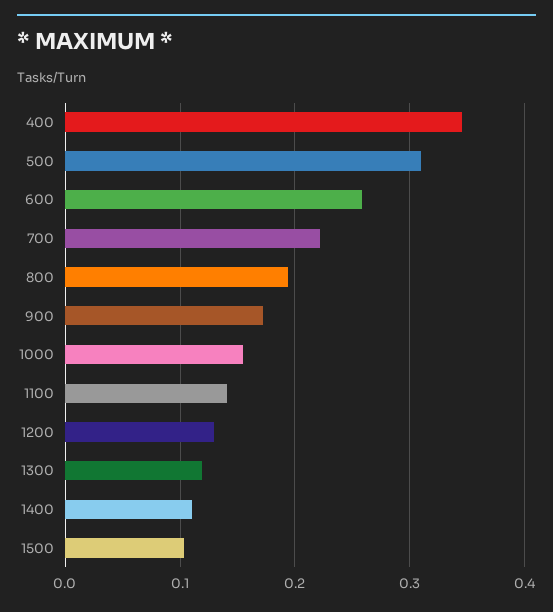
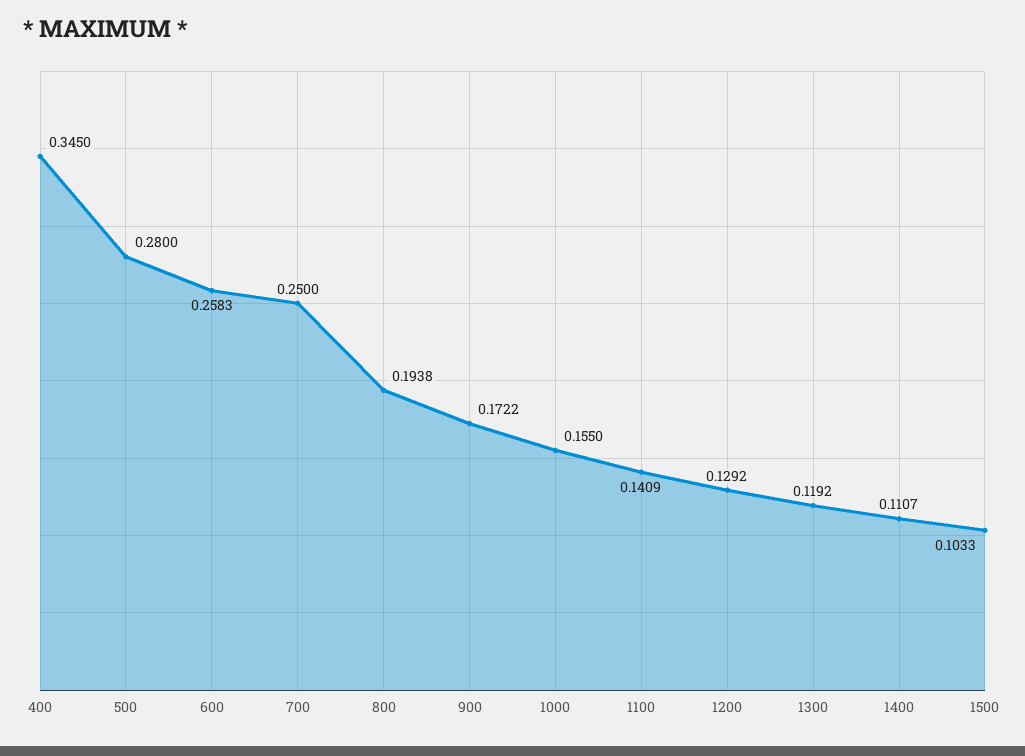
  {
    "400": 0.345,
-   "500": 0.31,
+   "500": 0.28,
    "600": 0.2583,
-   "700": 0.22,
+   "700": 0.25,
    "800": 0.1938,
    "900": 0.1722,
    "1000": 0.155,
    "1100": 0.1409,
    "1200": 0.1292,
    "1300": 0.1192,
    "1400": 0.1107,
    "1500": 0.1033
  }

